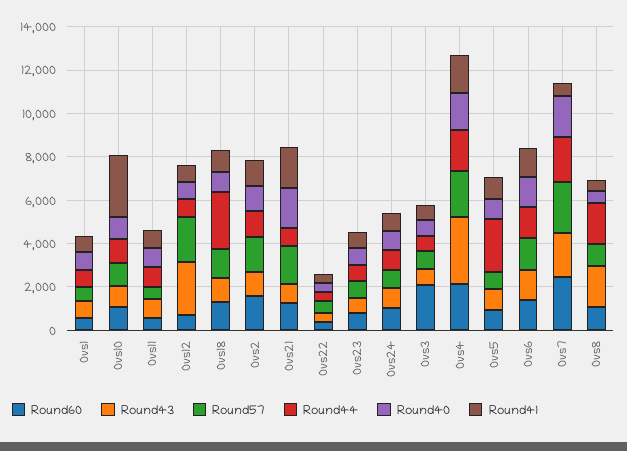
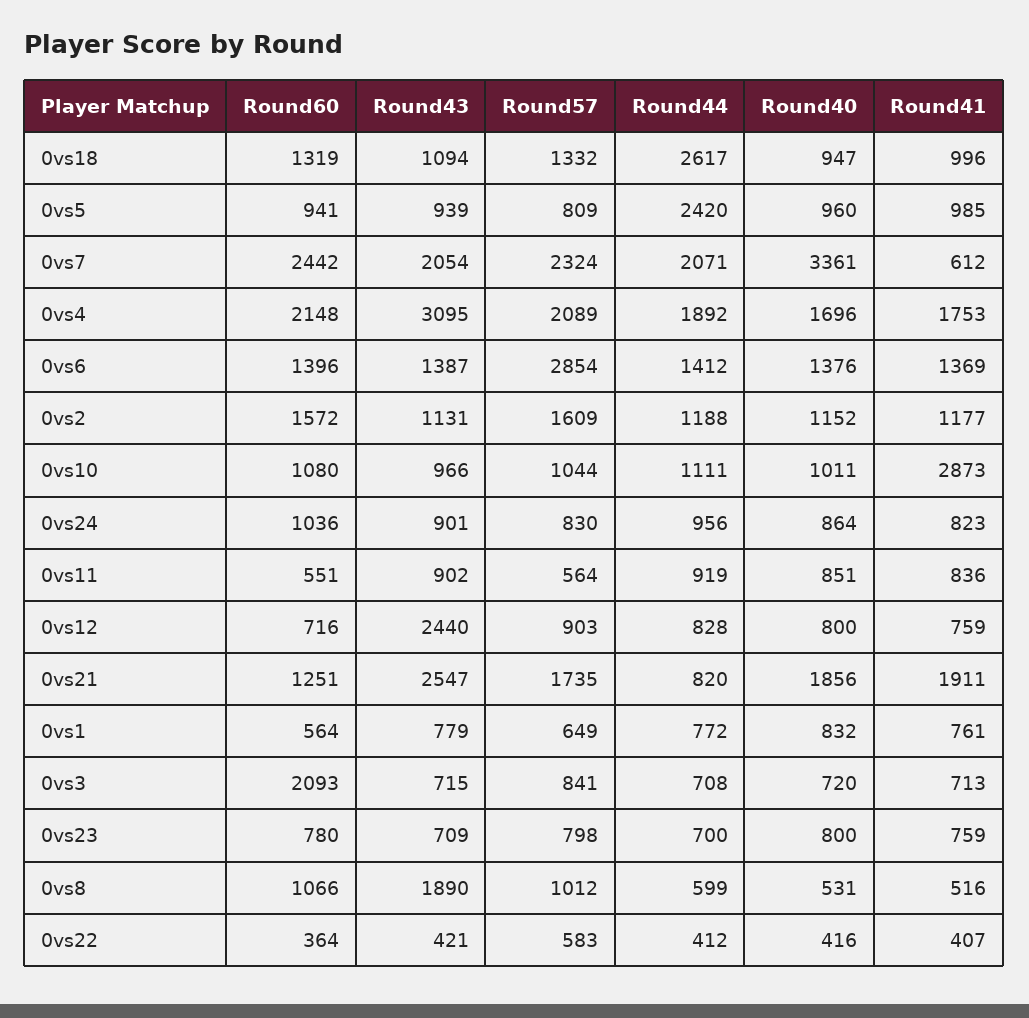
  {
    "Round60": {
      "0vs1": 564,
      "0vs10": 1080,
      "0vs11": 551,
      "0vs12": 716,
      "0vs18": 1319,
      "0vs2": 1572,
      "0vs21": 1251,
      "0vs22": 364,
      "0vs23": 780,
      "0vs24": 1036,
      "0vs3": 2093,
      "0vs4": 2148,
      "0vs5": 941,
      "0vs6": 1396,
      "0vs7": 2442,
      "0vs8": 1066
    },
    "Round43": {
      "0vs1": 779,
      "0vs10": 966,
      "0vs11": 902,
      "0vs12": 2440,
      "0vs18": 1094,
      "0vs2": 1131,
-     "0vs21": 1000,
+     "0vs21": 2547,
      "0vs22": 421,
      "0vs23": 709,
      "0vs24": 901,
      "0vs3": 715,
      "0vs4": 3095,
      "0vs5": 939,
      "0vs6": 1387,
      "0vs7": 2054,
      "0vs8": 1890
    },
    "Round57": {
      "0vs1": 649,
      "0vs10": 1044,
      "0vs11": 564,
-     "0vs12": 2000,
+     "0vs12": 903,
      "0vs18": 1332,
      "0vs2": 1609,
      "0vs21": 1735,
      "0vs22": 583,
      "0vs23": 798,
      "0vs24": 830,
      "0vs3": 841,
      "0vs4": 2089,
      "0vs5": 809,
-     "0vs6": 1500,
+     "0vs6": 2854,
      "0vs7": 2324,
      "0vs8": 1012
    },
    "Round44": {
      "0vs1": 772,
      "0vs10": 1111,
      "0vs11": 919,
      "0vs12": 828,
      "0vs18": 2617,
      "0vs2": 1188,
      "0vs21": 820,
      "0vs22": 412,
      "0vs23": 700,
      "0vs24": 956,
      "0vs3": 708,
      "0vs4": 1892,
      "0vs5": 2420,
      "0vs6": 1412,
      "0vs7": 2071,
-     "0vs8": 2000
+     "0vs8": 599
    },
    "Round40": {
      "0vs1": 832,
      "0vs10": 1011,
      "0vs11": 851,
      "0vs12": 800,
      "0vs18": 947,
      "0vs2": 1152,
      "0vs21": 1856,
      "0vs22": 416,
      "0vs23": 800,
      "0vs24": 864,
      "0vs3": 720,
      "0vs4": 1696,
      "0vs5": 960,
      "0vs6": 1376,
-     "0vs7": 2000,
+     "0vs7": 3361,
      "0vs8": 531
    },
    "Round41": {
      "0vs1": 761,
      "0vs10": 2873,
      "0vs11": 836,
      "0vs12": 759,
      "0vs18": 996,
      "0vs2": 1177,
      "0vs21": 1911,
      "0vs22": 407,
      "0vs23": 759,
      "0vs24": 823,
      "0vs3": 713,
      "0vs4": 1753,
      "0vs5": 985,
      "0vs6": 1369,
      "0vs7": 612,
      "0vs8": 516
    }
  }

